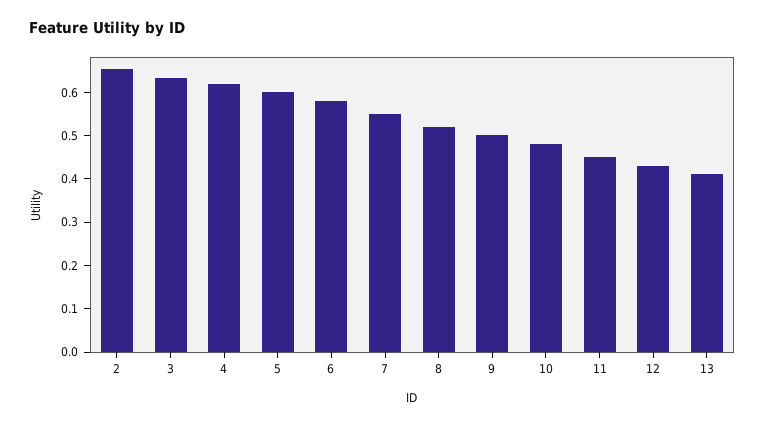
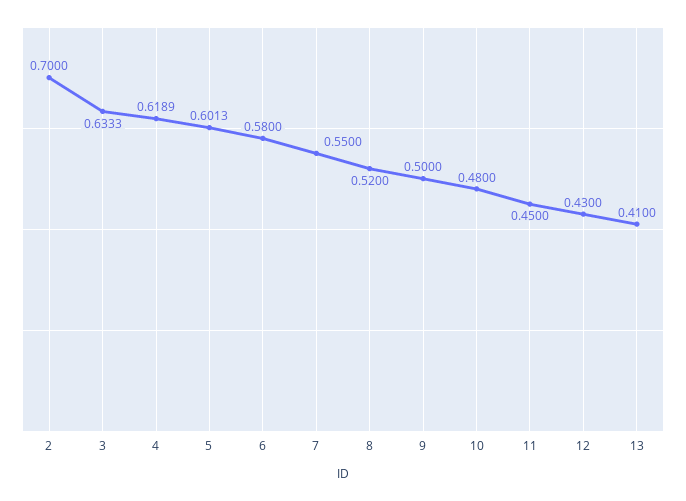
  {
-   "2": 0.66,
+   "2": 0.7,
    "3": 0.6333,
    "4": 0.6189,
    "5": 0.6013,
    "6": 0.58,
    "7": 0.55,
    "8": 0.52,
    "9": 0.5,
    "10": 0.48,
    "11": 0.45,
    "12": 0.43,
    "13": 0.41
  }

